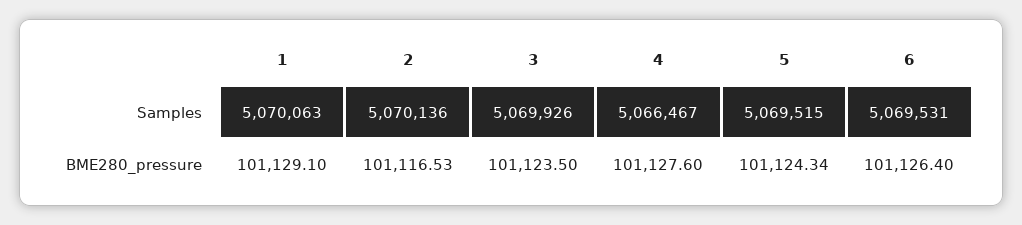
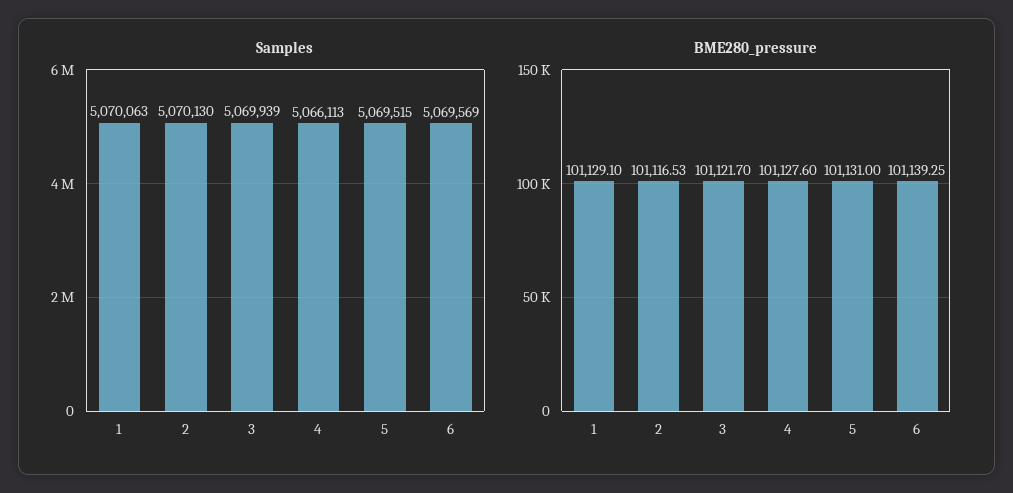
  {
    "Samples": {
      "1": 5070063,
-     "2": 5070136,
+     "2": 5070130,
-     "3": 5069926,
+     "3": 5069939,
-     "4": 5066467,
+     "4": 5066113,
      "5": 5069515,
-     "6": 5069531
+     "6": 5069569
    },
    "BME280_pressure": {
      "1": 101129.1,
      "2": 101116.53,
-     "3": 101123.5,
+     "3": 101121.7,
      "4": 101127.6,
-     "5": 101124.34,
+     "5": 101131,
-     "6": 101126.4
+     "6": 101139.25
    }
  }

